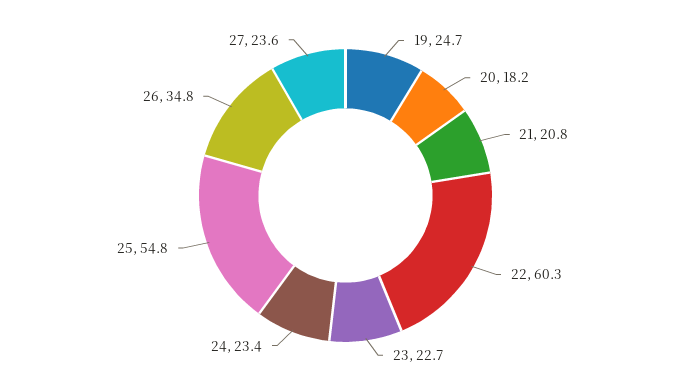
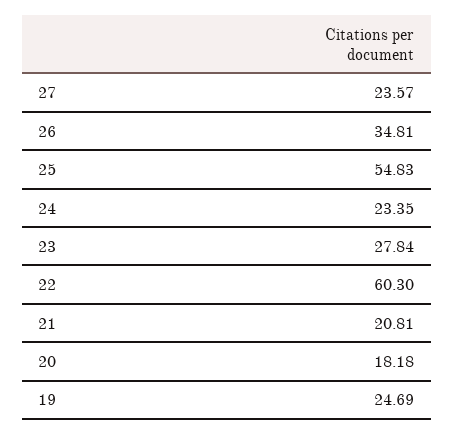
  {
    "19": 24.69,
    "20": 18.18,
    "21": 20.81,
    "22": 60.3,
-   "23": 22.7,
+   "23": 27.84,
    "24": 23.35,
    "25": 54.83,
    "26": 34.81,
    "27": 23.57
  }

